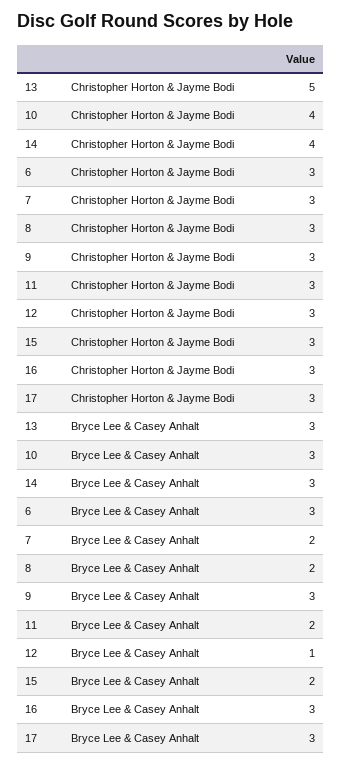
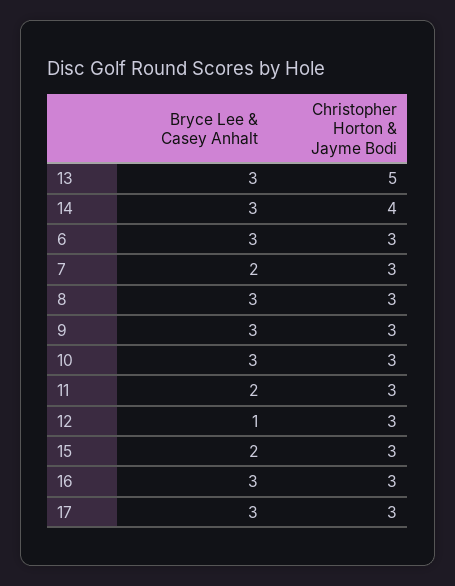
  {
    "13": {
      "Christopher Horton & Jayme Bodi": 5,
      "Bryce Lee & Casey Anhalt": 3
    },
    "10": {
-     "Christopher Horton & Jayme Bodi": 4,
+     "Christopher Horton & Jayme Bodi": 3,
      "Bryce Lee & Casey Anhalt": 3
    },
    "14": {
      "Christopher Horton & Jayme Bodi": 4,
      "Bryce Lee & Casey Anhalt": 3
    },
    "6": {
      "Christopher Horton & Jayme Bodi": 3,
      "Bryce Lee & Casey Anhalt": 3
    },
    "7": {
      "Christopher Horton & Jayme Bodi": 3,
      "Bryce Lee & Casey Anhalt": 2
    },
    "8": {
      "Christopher Horton & Jayme Bodi": 3,
-     "Bryce Lee & Casey Anhalt": 2
+     "Bryce Lee & Casey Anhalt": 3
    },
    "9": {
      "Christopher Horton & Jayme Bodi": 3,
      "Bryce Lee & Casey Anhalt": 3
    },
    "11": {
      "Christopher Horton & Jayme Bodi": 3,
      "Bryce Lee & Casey Anhalt": 2
    },
    "12": {
      "Christopher Horton & Jayme Bodi": 3,
      "Bryce Lee & Casey Anhalt": 1
    },
    "15": {
      "Christopher Horton & Jayme Bodi": 3,
      "Bryce Lee & Casey Anhalt": 2
    },
    "16": {
      "Christopher Horton & Jayme Bodi": 3,
      "Bryce Lee & Casey Anhalt": 3
    },
    "17": {
      "Christopher Horton & Jayme Bodi": 3,
      "Bryce Lee & Casey Anhalt": 3
    }
  }

